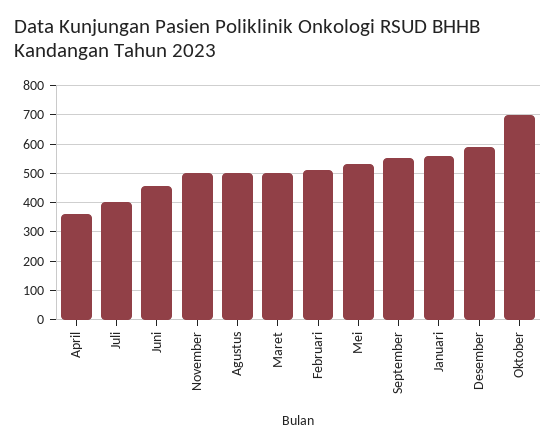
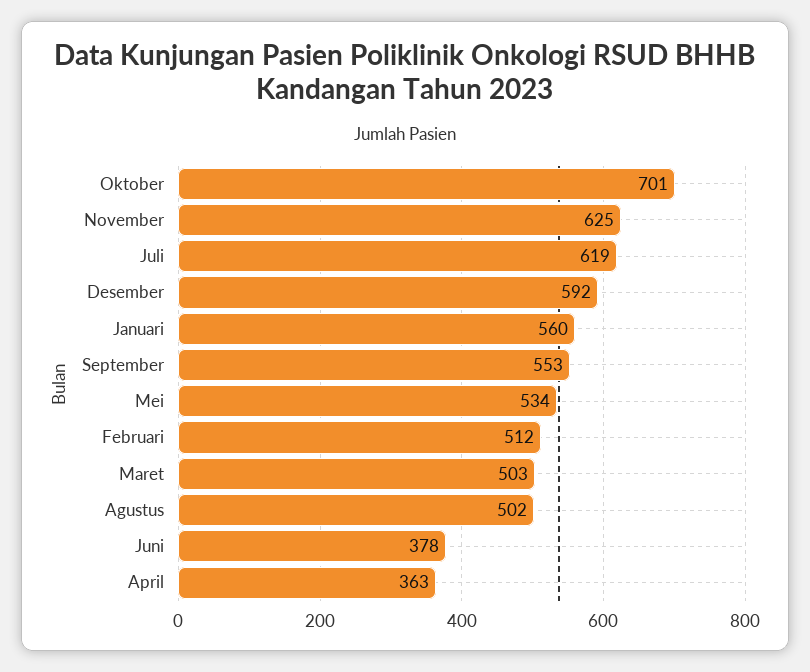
  {
    "April": 363,
-   "Juli": 400,
+   "Juli": 619,
-   "Juni": 450,
+   "Juni": 378,
-   "November": 500,
+   "November": 625,
    "Agustus": 502,
    "Maret": 503,
    "Februari": 512,
    "Mei": 534,
    "September": 553,
    "Januari": 560,
    "Desember": 592,
    "Oktober": 701
  }

